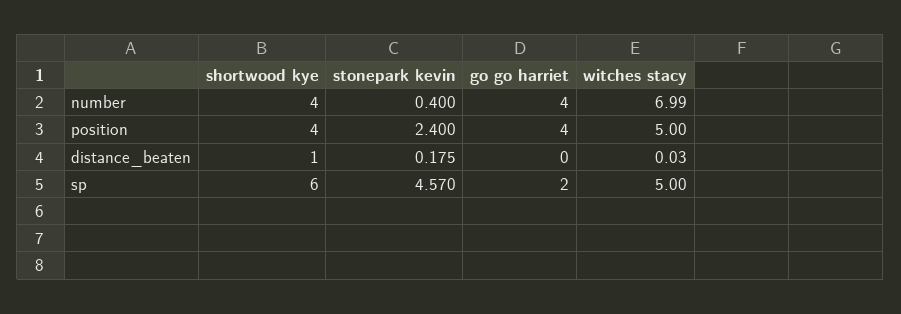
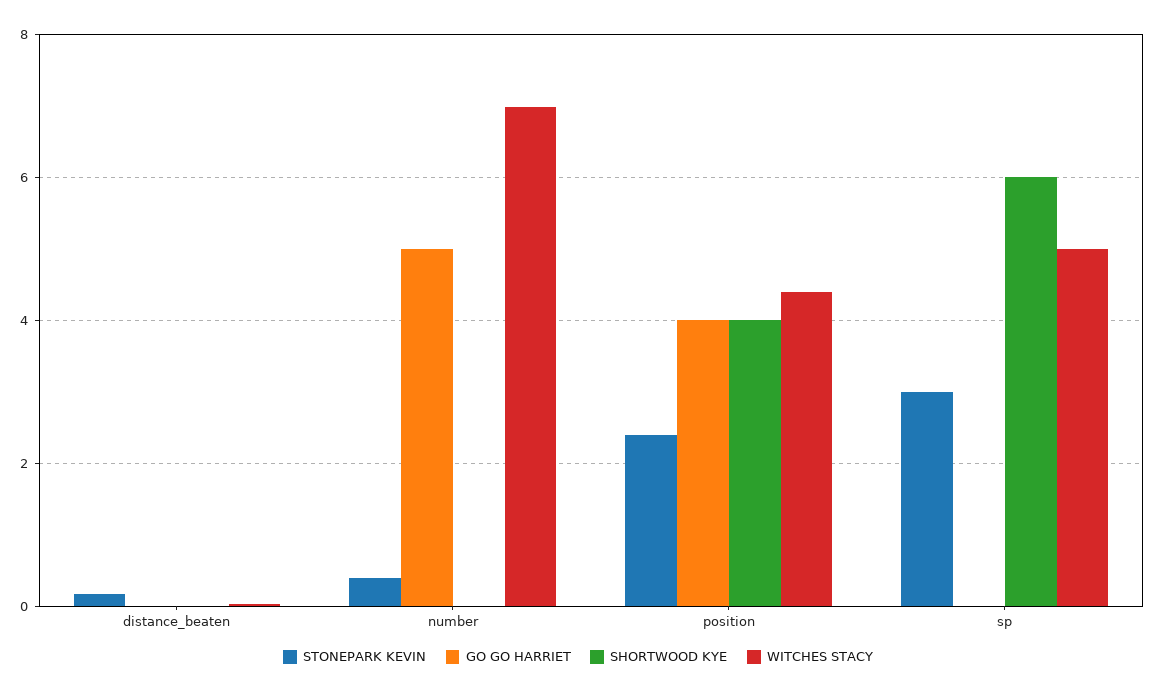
  {
    "shortwood kye": {
-     "number": 4,
+     "number": 0,
      "position": 4,
-     "distance_beaten": 1,
+     "distance_beaten": 0,
      "sp": 6
    },
    "stonepark kevin": {
      "number": 0.4,
      "position": 2.4,
      "distance_beaten": 0.175,
-     "sp": 4.57
+     "sp": 3
    },
    "go go harriet": {
-     "number": 4,
+     "number": 5,
      "position": 4,
      "distance_beaten": 0,
-     "sp": 2
+     "sp": 0
    },
    "witches stacy": {
      "number": 6.99,
-     "position": 5,
+     "position": 4.4,
      "distance_beaten": 0.03,
      "sp": 5
    }
  }

